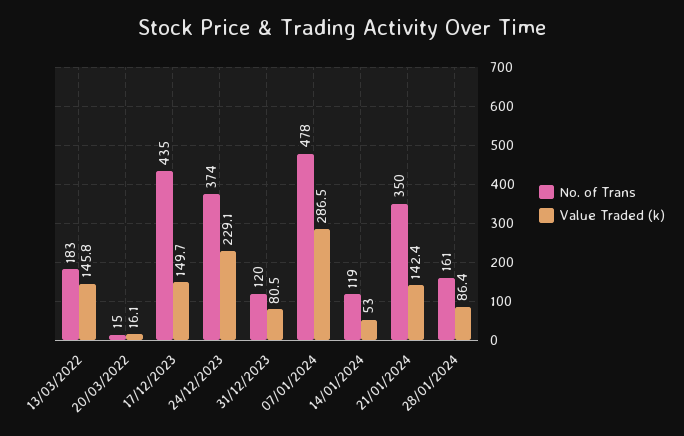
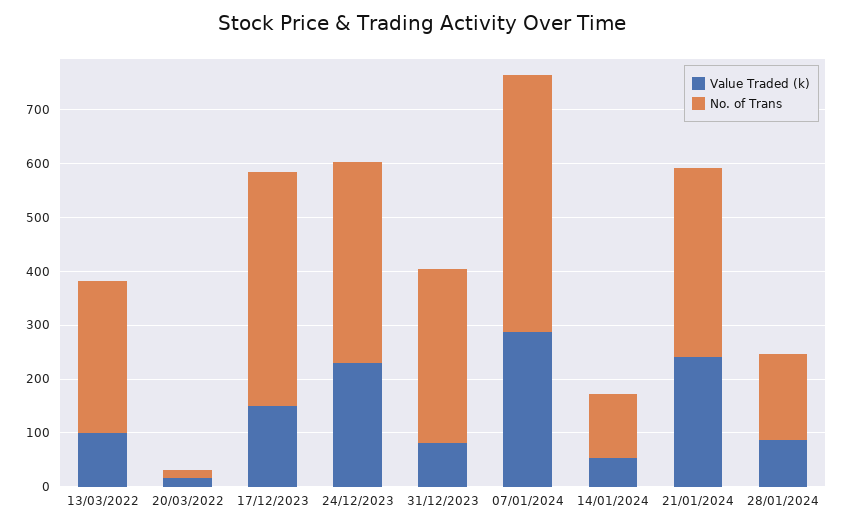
  {
    "No. of Trans": {
-     "13/03/2022": 183,
+     "13/03/2022": 280,
      "20/03/2022": 15,
      "17/12/2023": 435,
      "24/12/2023": 374,
-     "31/12/2023": 120,
+     "31/12/2023": 320,
      "07/01/2024": 478,
      "14/01/2024": 119,
      "21/01/2024": 350,
      "28/01/2024": 161
    },
    "Value Traded (k)": {
-     "13/03/2022": 145.8,
+     "13/03/2022": 100,
      "20/03/2022": 16.1,
      "17/12/2023": 149.7,
      "24/12/2023": 229.1,
      "31/12/2023": 80.5,
      "07/01/2024": 286.5,
      "14/01/2024": 53,
-     "21/01/2024": 142.4,
+     "21/01/2024": 240,
      "28/01/2024": 86.4
    }
  }

